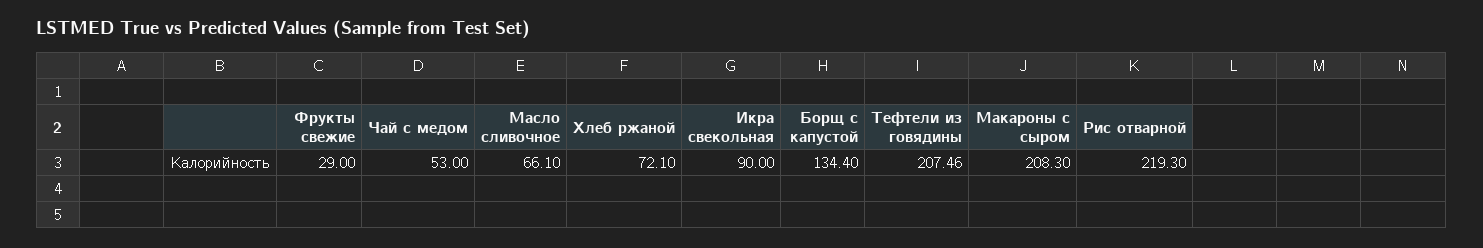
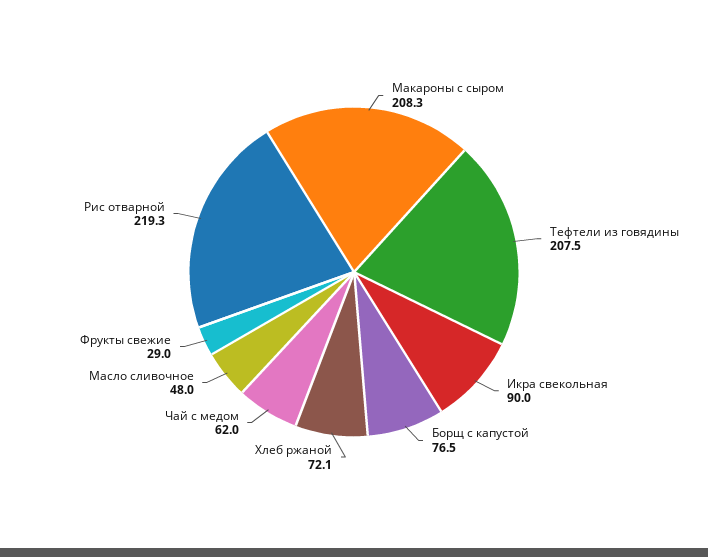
  {
    "Фрукты свежие": 29,
-   "Чай с медом": 53,
+   "Чай с медом": 62,
-   "Масло сливочное": 66.1,
+   "Масло сливочное": 48,
    "Хлеб ржаной": 72.1,
    "Икра свекольная": 90,
-   "Борщ с капустой": 134.4,
+   "Борщ с капустой": 76.5,
    "Тефтели из говядины": 207.46,
    "Макароны с сыром": 208.3,
    "Рис отварной": 219.3
  }

